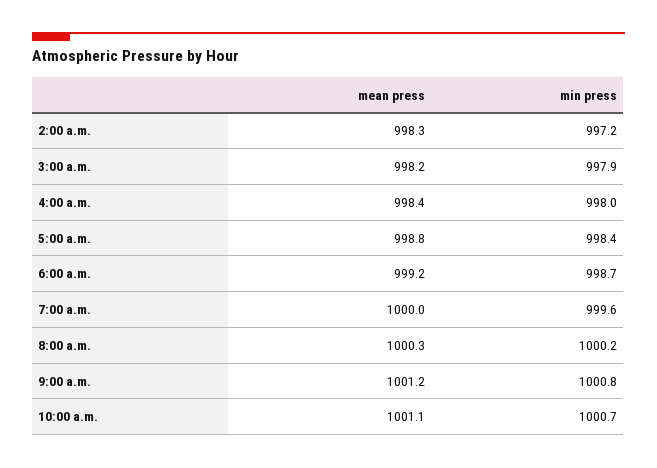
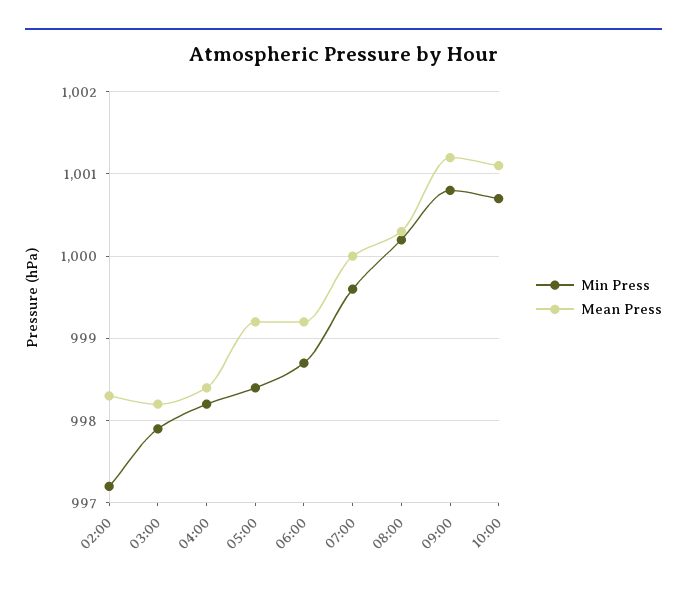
  {
    "mean press": {
      "2:00 a.m.": 998.3,
      "3:00 a.m.": 998.2,
      "4:00 a.m.": 998.4,
-     "5:00 a.m.": 998.8,
+     "5:00 a.m.": 999.2,
      "6:00 a.m.": 999.2,
      "7:00 a.m.": 1000,
      "8:00 a.m.": 1000.3,
      "9:00 a.m.": 1001.2,
      "10:00 a.m.": 1001.1
    },
    "min press": {
      "2:00 a.m.": 997.2,
      "3:00 a.m.": 997.9,
-     "4:00 a.m.": 998,
+     "4:00 a.m.": 998.2,
      "5:00 a.m.": 998.4,
      "6:00 a.m.": 998.7,
      "7:00 a.m.": 999.6,
      "8:00 a.m.": 1000.2,
      "9:00 a.m.": 1000.8,
      "10:00 a.m.": 1000.7
    }
  }

